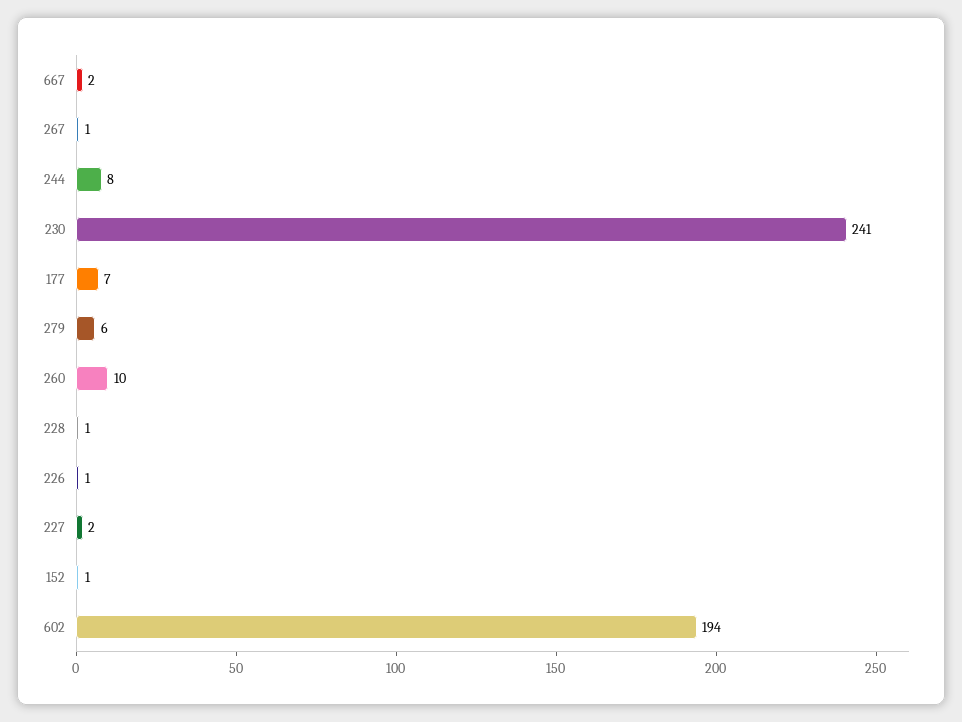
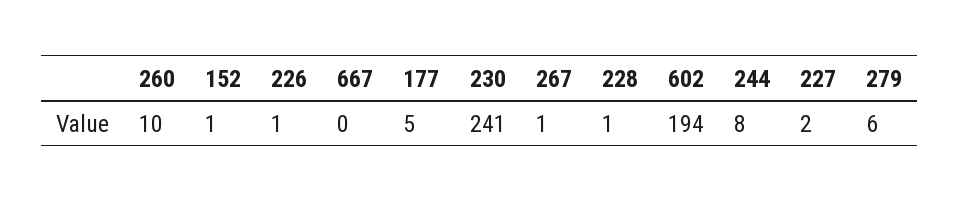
  {
-   "667": 2,
+   "667": 0,
    "267": 1,
    "244": 8,
    "230": 241,
-   "177": 7,
+   "177": 5,
    "279": 6,
    "260": 10,
    "228": 1,
    "226": 1,
    "227": 2,
    "152": 1,
    "602": 194
  }

